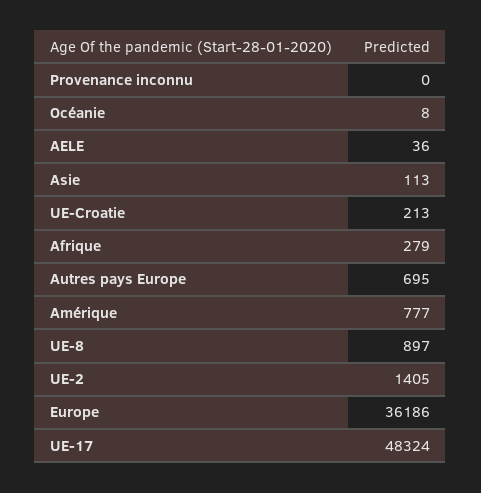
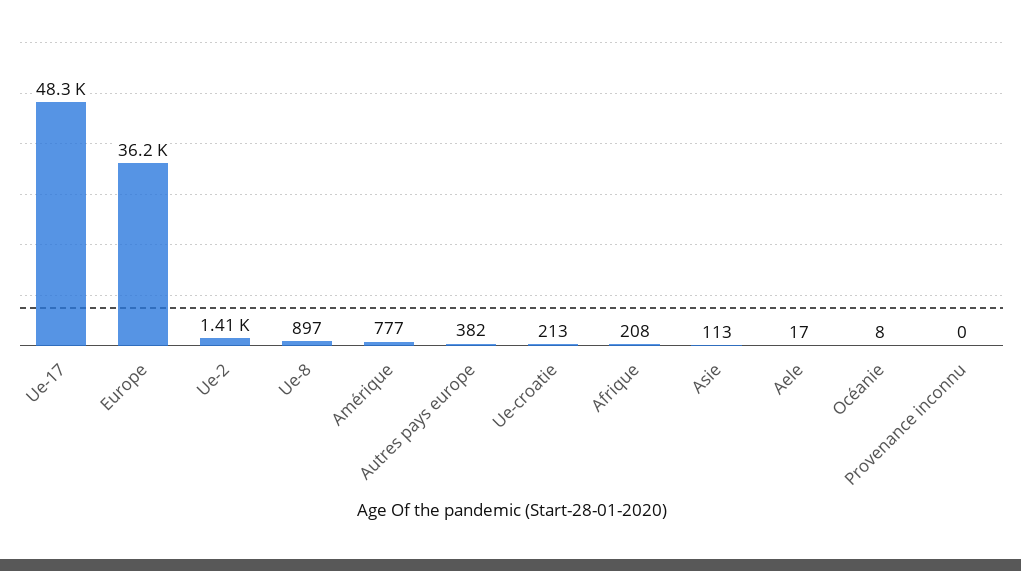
  {
    "Provenance inconnu": 0,
    "Océanie": 8,
-   "AELE": 36,
+   "AELE": 17,
    "Asie": 113,
    "UE-Croatie": 213,
-   "Afrique": 279,
+   "Afrique": 208,
-   "Autres pays Europe": 695,
+   "Autres pays Europe": 382,
    "Amérique": 777,
    "UE-8": 897,
    "UE-2": 1405,
    "Europe": 36186,
    "UE-17": 48324
  }

